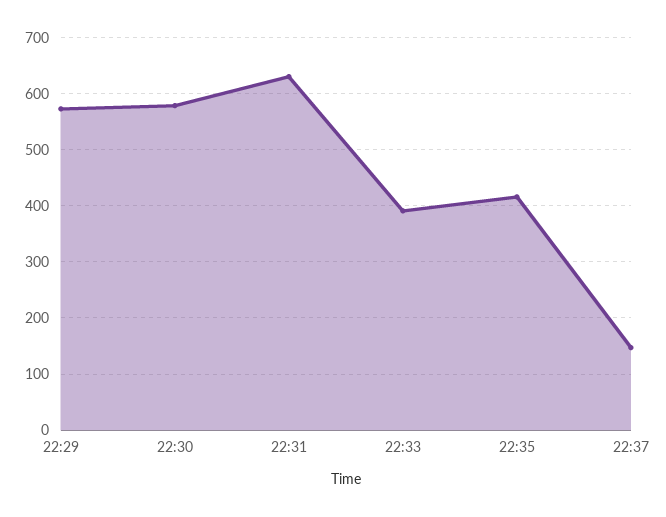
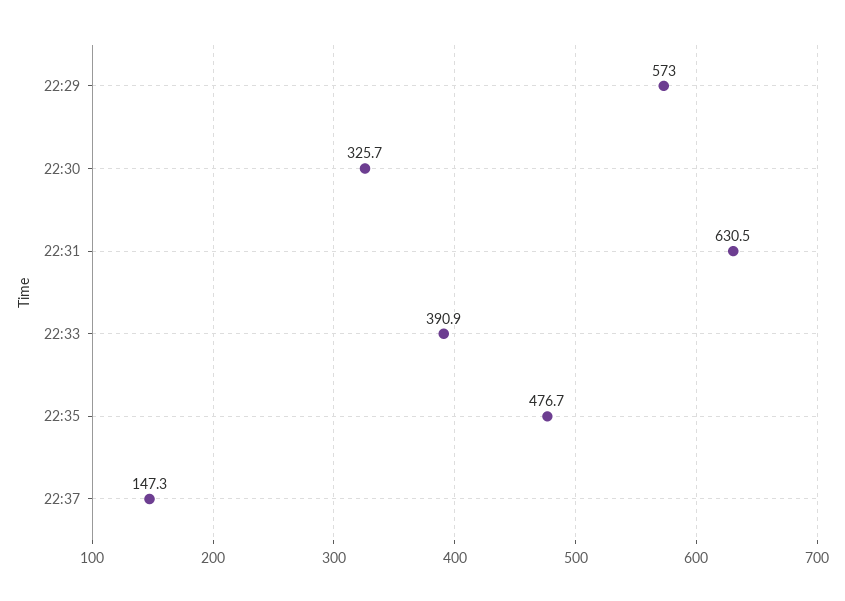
  {
    "22:29": 573,
-   "22:30": 580,
+   "22:30": 325.7,
    "22:31": 630.5,
    "22:33": 390.9,
-   "22:35": 420,
+   "22:35": 476.7,
    "22:37": 147.3
  }

